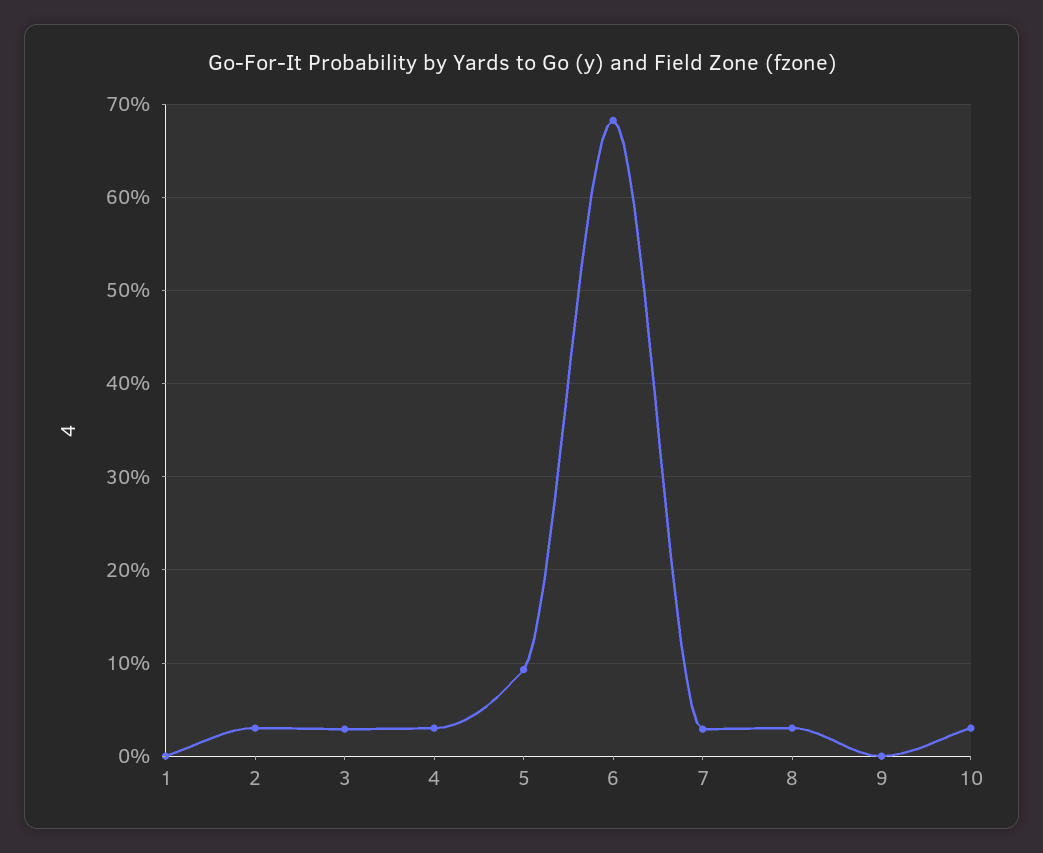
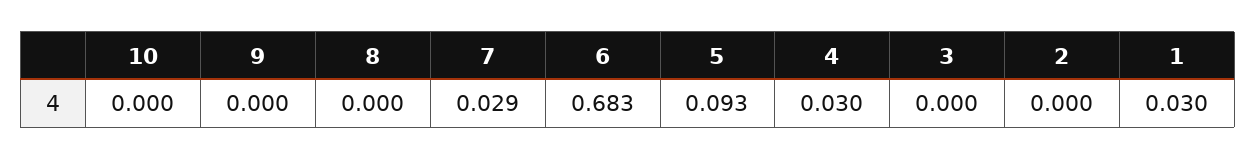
  {
-   "1": 0,
+   "1": 0.03,
-   "2": 0.03,
+   "2": 0,
-   "3": 0.03,
+   "3": 0,
    "4": 0.03,
    "5": 0.093,
    "6": 0.683,
    "7": 0.029,
-   "8": 0.03,
+   "8": 0,
    "9": 0,
-   "10": 0.03
+   "10": 0
  }

